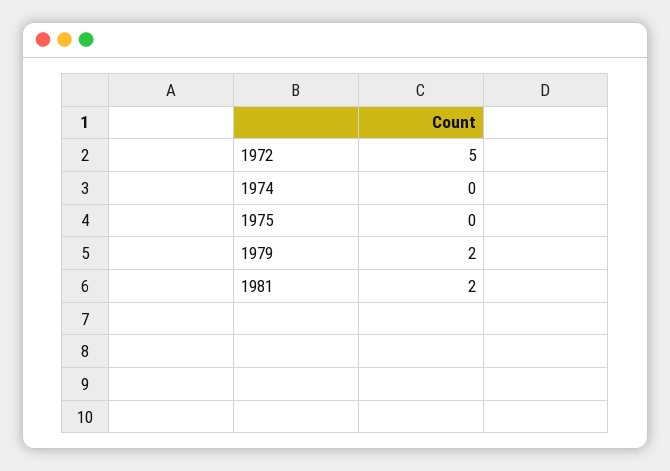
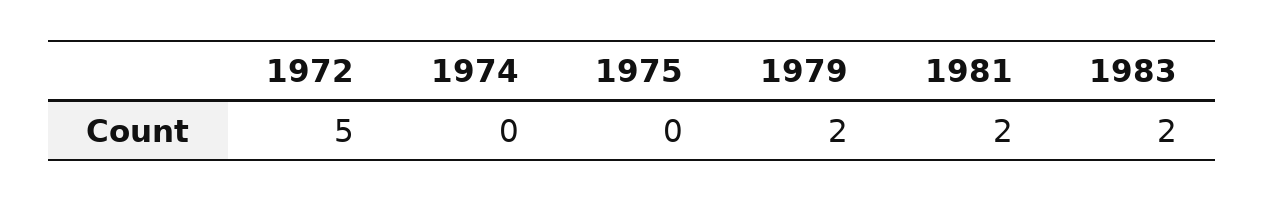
  {
    "1972": 5,
    "1974": 0,
    "1975": 0,
    "1979": 2,
-   "1981": 2
+   "1981": 2,
+   "1983": 2
  }

